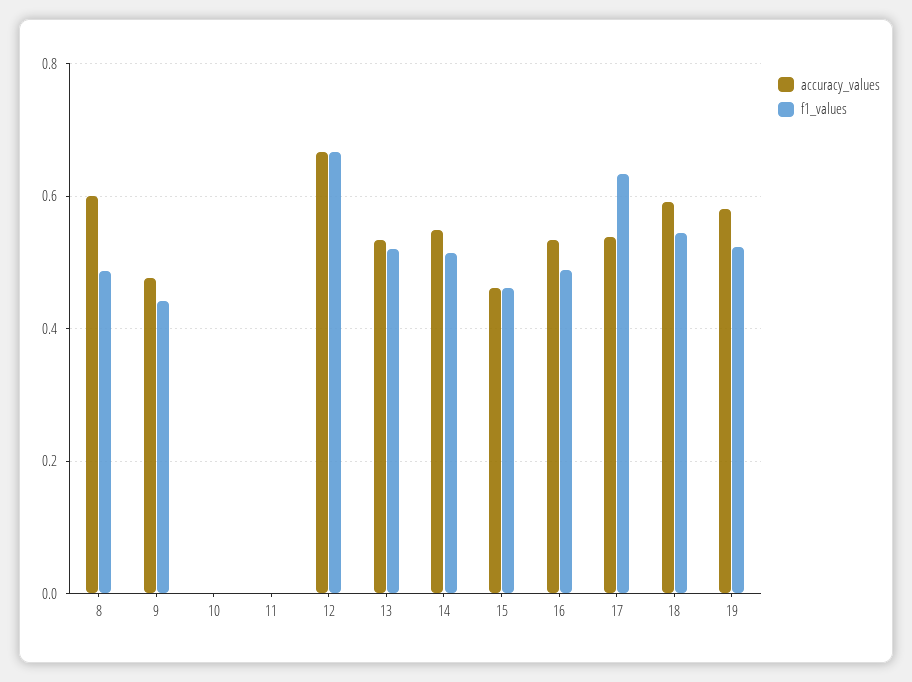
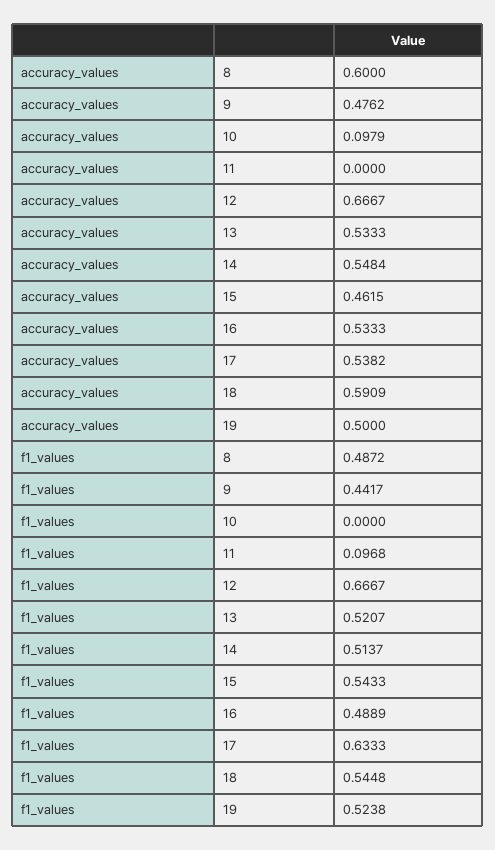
  {
    "accuracy_values": {
      "8": 0.6,
      "9": 0.4762,
-     "10": 0,
+     "10": 0.0979,
      "11": 0,
      "12": 0.6667,
      "13": 0.5333,
      "14": 0.5484,
      "15": 0.4615,
      "16": 0.5333,
      "17": 0.5382,
      "18": 0.5909,
-     "19": 0.58
+     "19": 0.5
    },
    "f1_values": {
      "8": 0.4872,
      "9": 0.4417,
      "10": 0,
-     "11": 0,
+     "11": 0.0968,
      "12": 0.6667,
      "13": 0.5207,
      "14": 0.5137,
-     "15": 0.46,
+     "15": 0.5433,
      "16": 0.4889,
      "17": 0.6333,
      "18": 0.5448,
      "19": 0.5238
    }
  }

